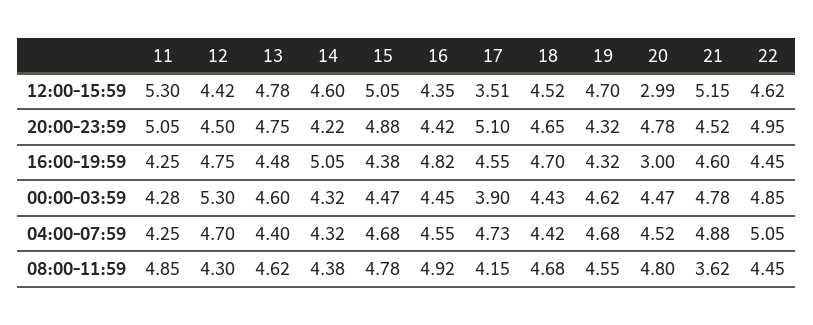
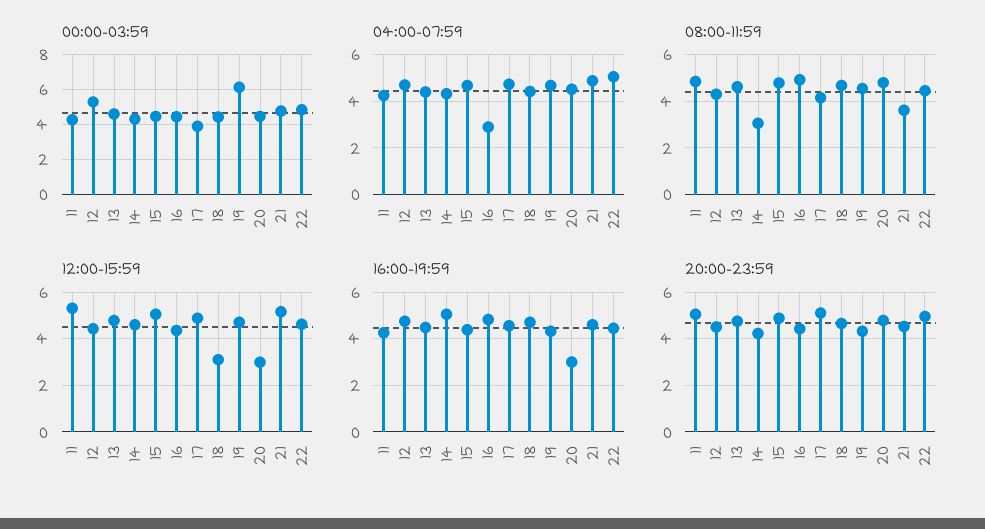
  {
    "12:00-15:59": {
      "11": 5.3,
      "12": 4.42,
      "13": 4.78,
      "14": 4.6,
      "15": 5.05,
      "16": 4.35,
-     "17": 3.51,
+     "17": 5,
-     "18": 4.52,
+     "18": 3,
      "19": 4.7,
      "20": 2.99,
      "21": 5.15,
      "22": 4.62
    },
    "20:00-23:59": {
      "11": 5.05,
      "12": 4.5,
      "13": 4.75,
      "14": 4.22,
      "15": 4.88,
      "16": 4.42,
      "17": 5.1,
      "18": 4.65,
      "19": 4.32,
      "20": 4.78,
      "21": 4.52,
      "22": 4.95
    },
    "16:00-19:59": {
      "11": 4.25,
      "12": 4.75,
      "13": 4.48,
      "14": 5.05,
      "15": 4.38,
      "16": 4.82,
      "17": 4.55,
      "18": 4.7,
      "19": 4.32,
      "20": 3,
      "21": 4.6,
      "22": 4.45
    },
    "00:00-03:59": {
      "11": 4.28,
      "12": 5.3,
      "13": 4.6,
      "14": 4.32,
      "15": 4.47,
      "16": 4.45,
      "17": 3.9,
      "18": 4.43,
-     "19": 4.62,
+     "19": 6,
      "20": 4.47,
      "21": 4.78,
      "22": 4.85
    },
    "04:00-07:59": {
      "11": 4.25,
      "12": 4.7,
      "13": 4.4,
      "14": 4.32,
      "15": 4.68,
-     "16": 4.55,
+     "16": 3,
      "17": 4.73,
      "18": 4.42,
      "19": 4.68,
      "20": 4.52,
      "21": 4.88,
      "22": 5.05
    },
    "08:00-11:59": {
      "11": 4.85,
      "12": 4.3,
      "13": 4.62,
-     "14": 4.38,
+     "14": 3,
      "15": 4.78,
      "16": 4.92,
      "17": 4.15,
      "18": 4.68,
      "19": 4.55,
      "20": 4.8,
      "21": 3.62,
      "22": 4.45
    }
  }

